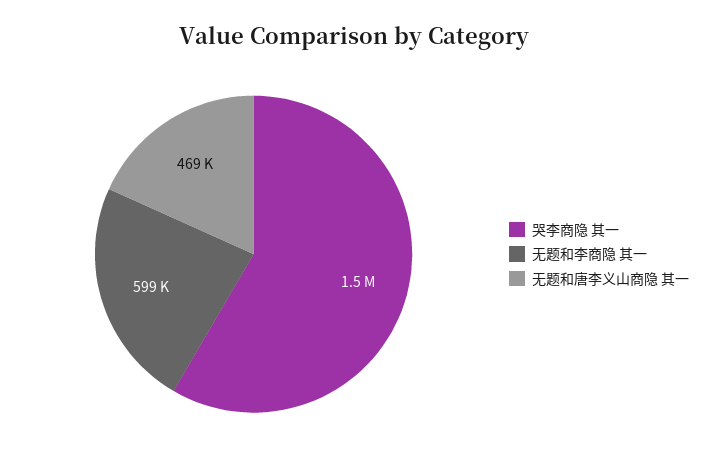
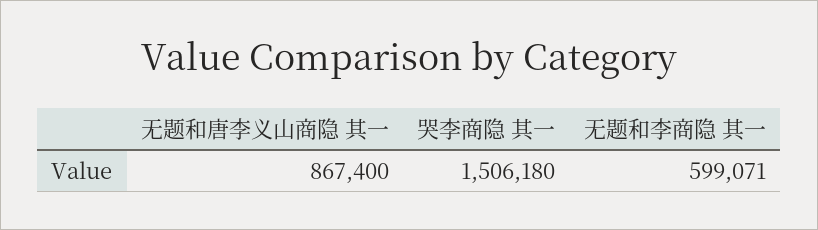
  {
    "哭李商隐 其一": 1506180,
    "无题和李商隐 其一": 599071,
-   "无题和唐李义山商隐 其一": 469000
+   "无题和唐李义山商隐 其一": 867400
  }

